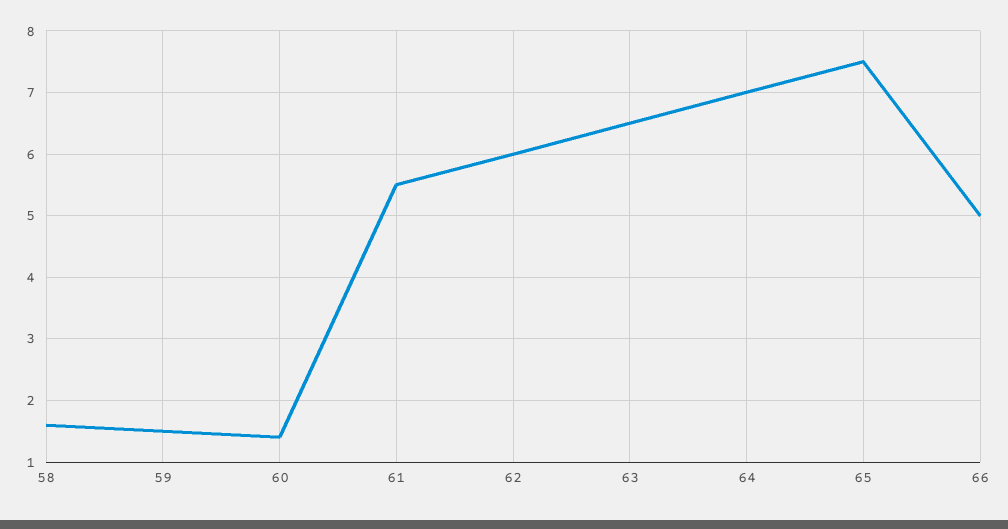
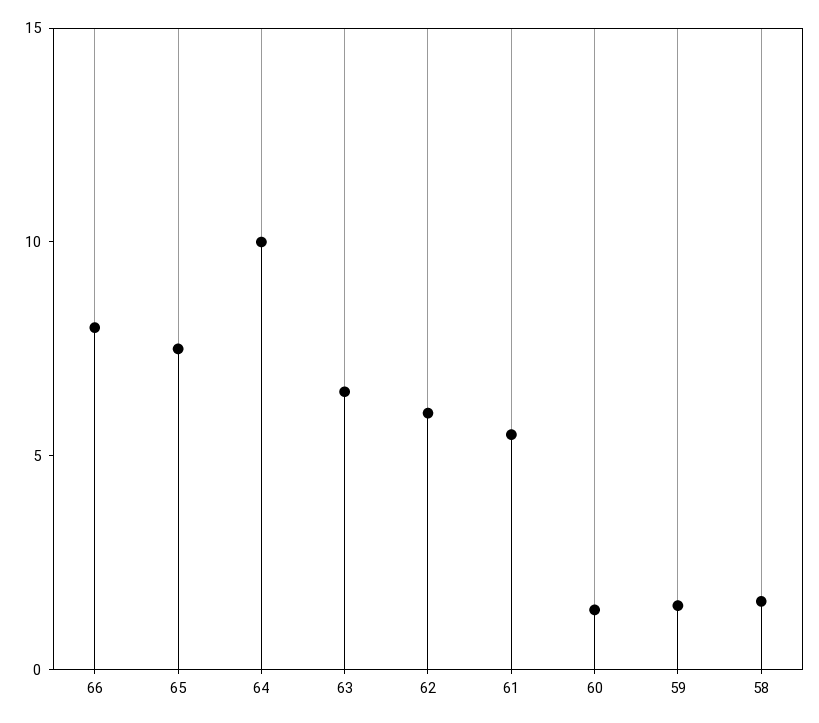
  {
    "58": 1.6,
    "59": 1.5,
    "60": 1.4,
    "61": 5.5,
    "62": 6,
    "63": 6.5,
-   "64": 7,
+   "64": 10,
    "65": 7.5,
-   "66": 5
+   "66": 8
  }

